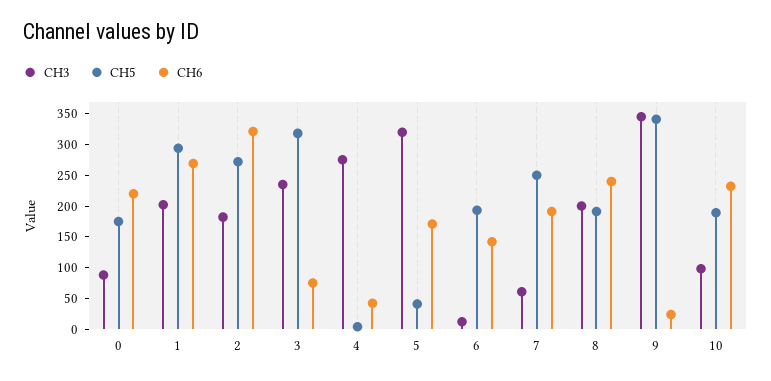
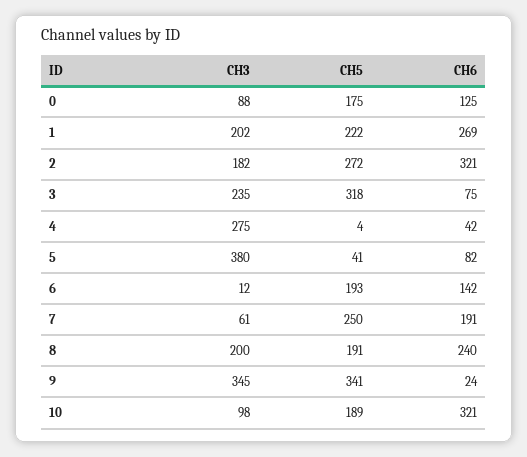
  {
    "CH3": {
      "0": 88,
      "1": 202,
      "2": 182,
      "3": 235,
      "4": 275,
-     "5": 325,
+     "5": 380,
      "6": 12,
      "7": 61,
      "8": 200,
      "9": 345,
      "10": 98
    },
    "CH5": {
      "0": 175,
-     "1": 300,
+     "1": 222,
      "2": 272,
      "3": 318,
      "4": 4,
      "5": 41,
      "6": 193,
      "7": 250,
      "8": 191,
      "9": 341,
      "10": 189
    },
    "CH6": {
-     "0": 225,
+     "0": 125,
      "1": 269,
      "2": 321,
      "3": 75,
      "4": 42,
-     "5": 175,
+     "5": 82,
      "6": 142,
      "7": 191,
      "8": 240,
      "9": 24,
-     "10": 225
+     "10": 321
    }
  }

